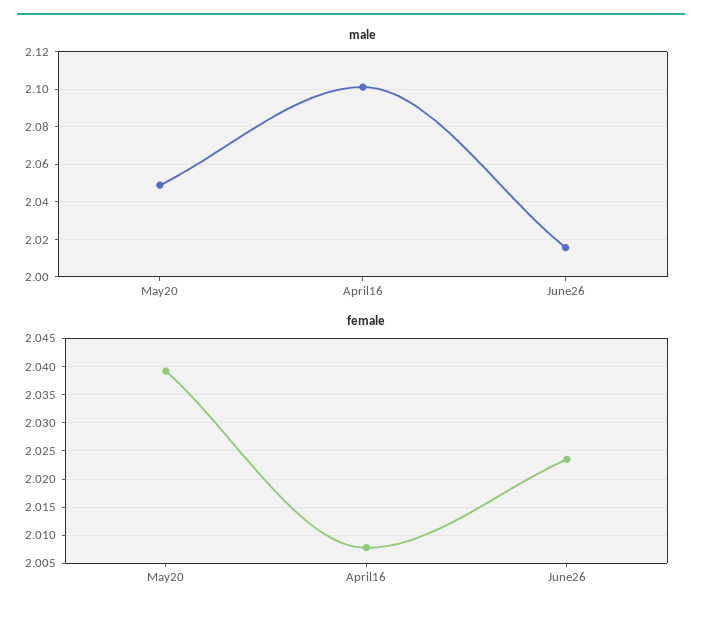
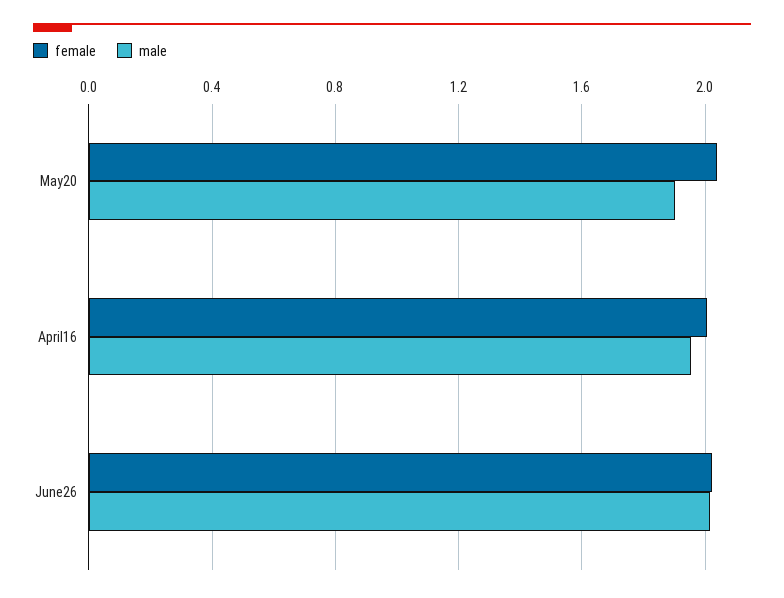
  {
    "male": {
-     "May20": 2.05,
+     "May20": 1.9,
-     "April16": 2.1,
+     "April16": 1.95,
      "June26": 2.015
    },
    "female": {
      "May20": 2.04,
      "April16": 2.0075,
      "June26": 2.0225
    }
  }

